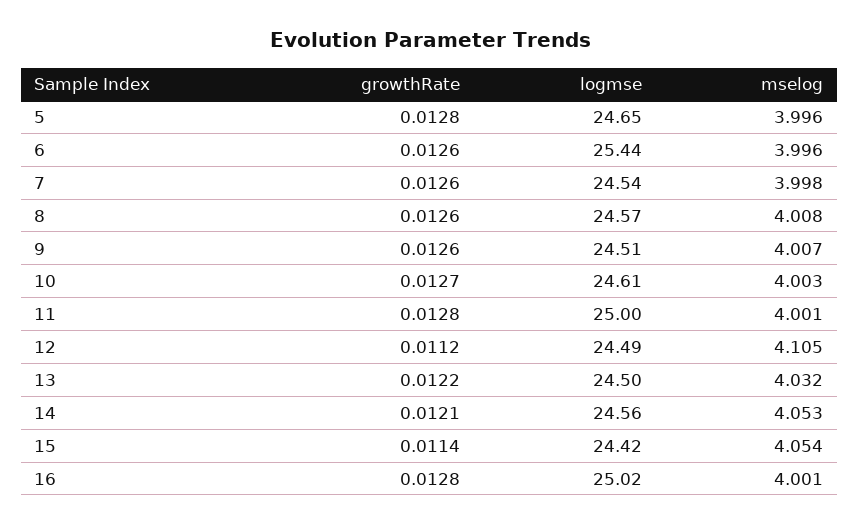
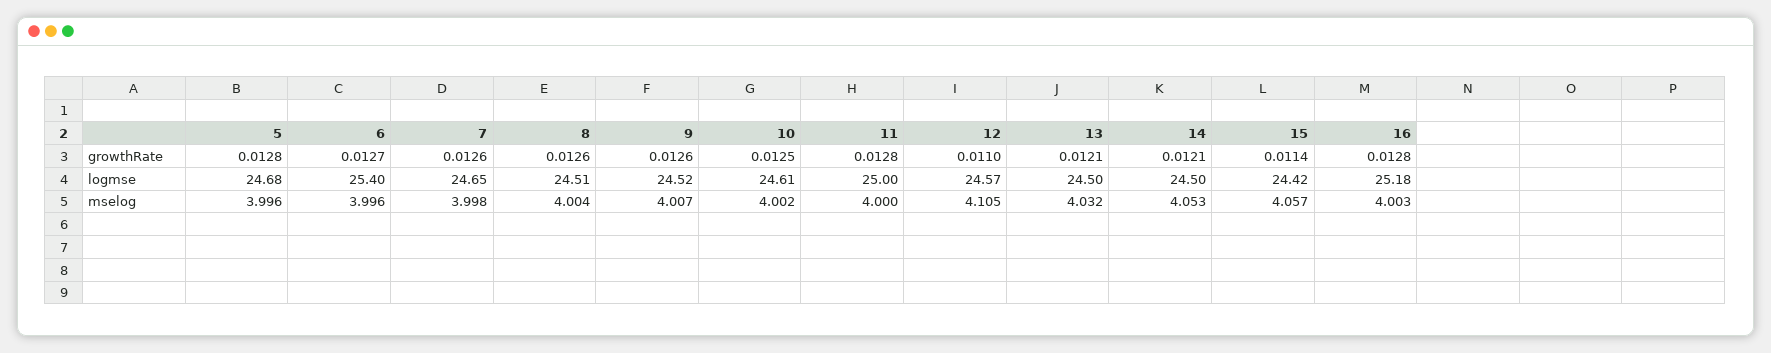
  {
    "growthRate": {
      "5": 0.0128,
-     "6": 0.0126,
+     "6": 0.0127,
      "7": 0.0126,
      "8": 0.0126,
      "9": 0.0126,
-     "10": 0.0127,
+     "10": 0.0125,
      "11": 0.0128,
-     "12": 0.0112,
+     "12": 0.011,
-     "13": 0.0122,
+     "13": 0.0121,
      "14": 0.0121,
      "15": 0.0114,
      "16": 0.0128
    },
    "logmse": {
-     "5": 24.65,
+     "5": 24.68,
-     "6": 25.44,
+     "6": 25.4,
-     "7": 24.54,
+     "7": 24.65,
-     "8": 24.57,
+     "8": 24.51,
-     "9": 24.51,
+     "9": 24.52,
      "10": 24.61,
      "11": 25,
-     "12": 24.49,
+     "12": 24.57,
      "13": 24.5,
-     "14": 24.56,
+     "14": 24.5,
      "15": 24.42,
-     "16": 25.02
+     "16": 25.18
    },
    "mselog": {
      "5": 3.996,
      "6": 3.996,
      "7": 3.998,
-     "8": 4.008,
+     "8": 4.004,
      "9": 4.007,
-     "10": 4.003,
+     "10": 4.002,
-     "11": 4.001,
+     "11": 4,
      "12": 4.105,
      "13": 4.032,
      "14": 4.053,
-     "15": 4.054,
+     "15": 4.057,
-     "16": 4.001
+     "16": 4.003
    }
  }

